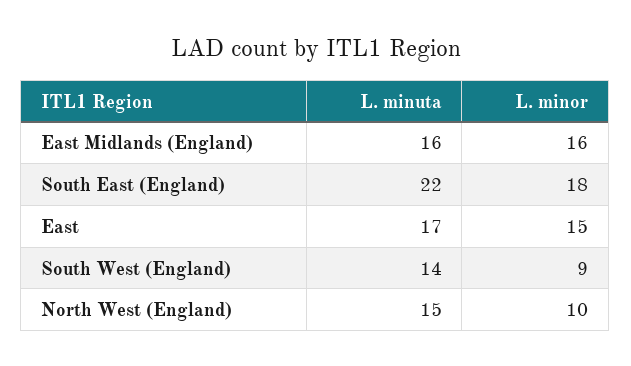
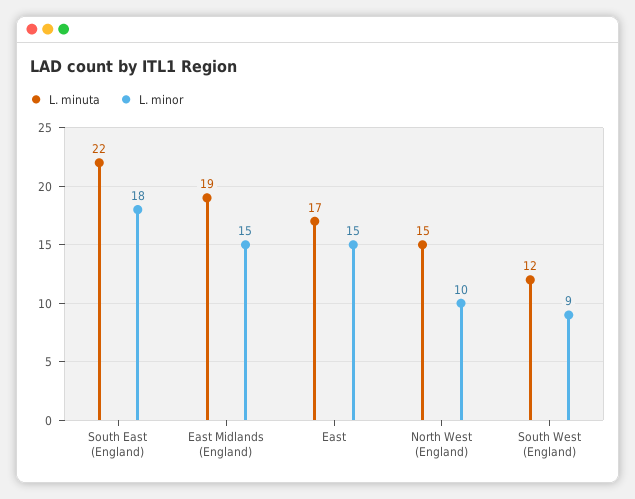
  {
    "L. minuta": {
-     "East Midlands (England)": 16,
+     "East Midlands (England)": 19,
      "South East (England)": 22,
      "East": 17,
-     "South West (England)": 14,
+     "South West (England)": 12,
      "North West (England)": 15
    },
    "L. minor": {
-     "East Midlands (England)": 16,
+     "East Midlands (England)": 15,
      "South East (England)": 18,
      "East": 15,
      "South West (England)": 9,
      "North West (England)": 10
    }
  }

